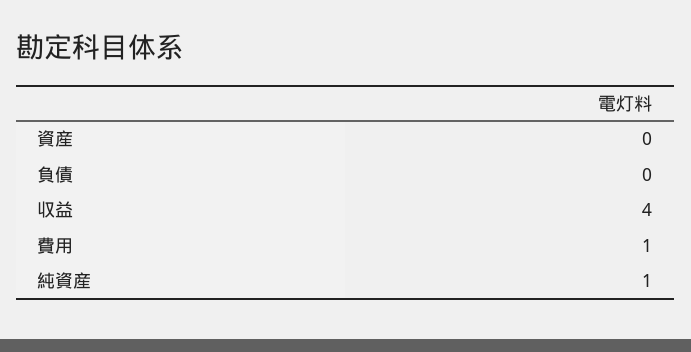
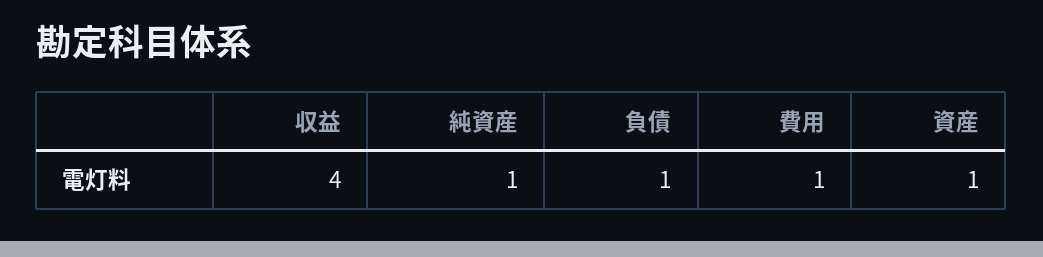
  {
-   "資産": 0,
+   "資産": 1,
-   "負債": 0,
+   "負債": 1,
    "収益": 4,
    "費用": 1,
    "純資産": 1
  }

